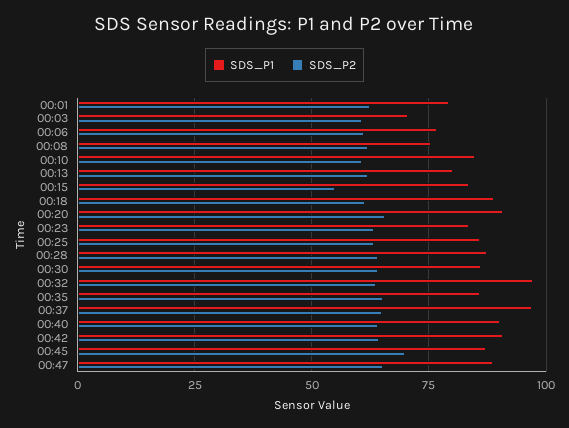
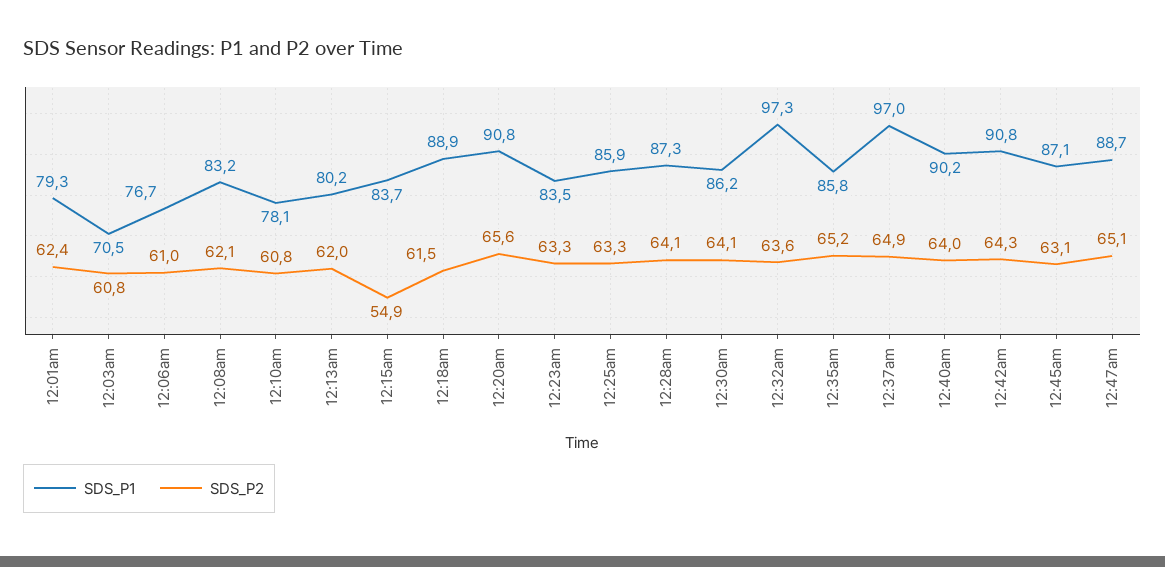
  {
    "SDS_P1": {
      "00:01": 79.3,
      "00:03": 70.5,
      "00:06": 76.7,
-     "00:08": 75,
+     "00:08": 83.2,
-     "00:10": 85,
+     "00:10": 78.1,
      "00:13": 80.2,
      "00:15": 83.7,
      "00:18": 88.9,
      "00:20": 90.8,
      "00:23": 83.5,
      "00:25": 85.9,
      "00:28": 87.3,
      "00:30": 86.2,
      "00:32": 97.3,
      "00:35": 85.8,
      "00:37": 97,
      "00:40": 90.2,
      "00:42": 90.8,
      "00:45": 87.1,
      "00:47": 88.7
    },
    "SDS_P2": {
      "00:01": 62.4,
      "00:03": 60.8,
      "00:06": 61,
      "00:08": 62.1,
      "00:10": 60.8,
      "00:13": 62,
      "00:15": 54.9,
      "00:18": 61.5,
      "00:20": 65.6,
      "00:23": 63.3,
      "00:25": 63.3,
      "00:28": 64.1,
      "00:30": 64.1,
      "00:32": 63.6,
      "00:35": 65.2,
      "00:37": 64.9,
      "00:40": 64,
      "00:42": 64.3,
-     "00:45": 70,
+     "00:45": 63.1,
      "00:47": 65.1
    }
  }

